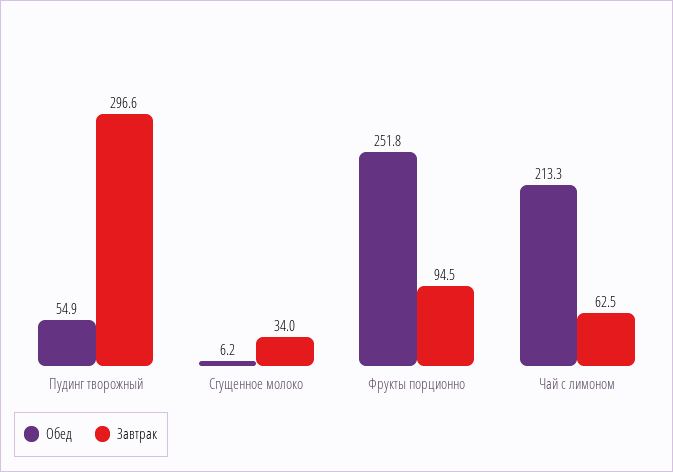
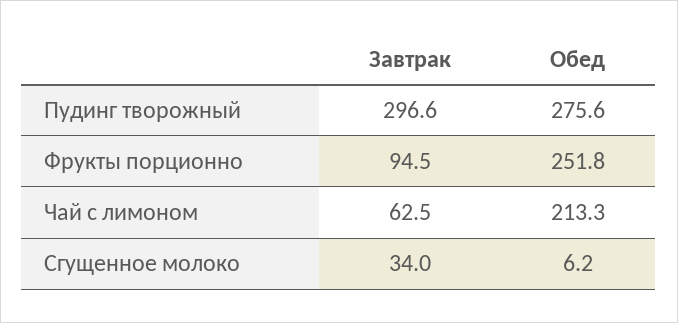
  {
    "Обед": {
-     "Пудинг творожный": 54.9,
+     "Пудинг творожный": 275.6,
      "Сгущенное молоко": 6.2,
      "Фрукты порционно": 251.8,
      "Чай с лимоном": 213.3
    },
    "Завтрак": {
      "Пудинг творожный": 296.6,
      "Сгущенное молоко": 34,
      "Фрукты порционно": 94.5,
      "Чай с лимоном": 62.5
    }
  }

